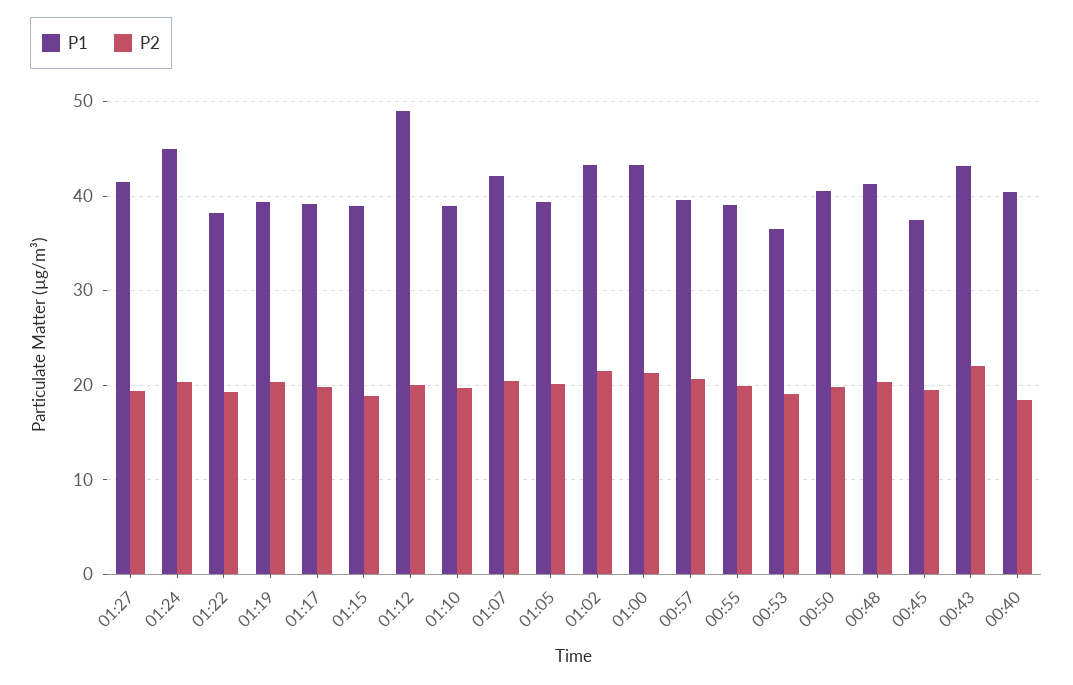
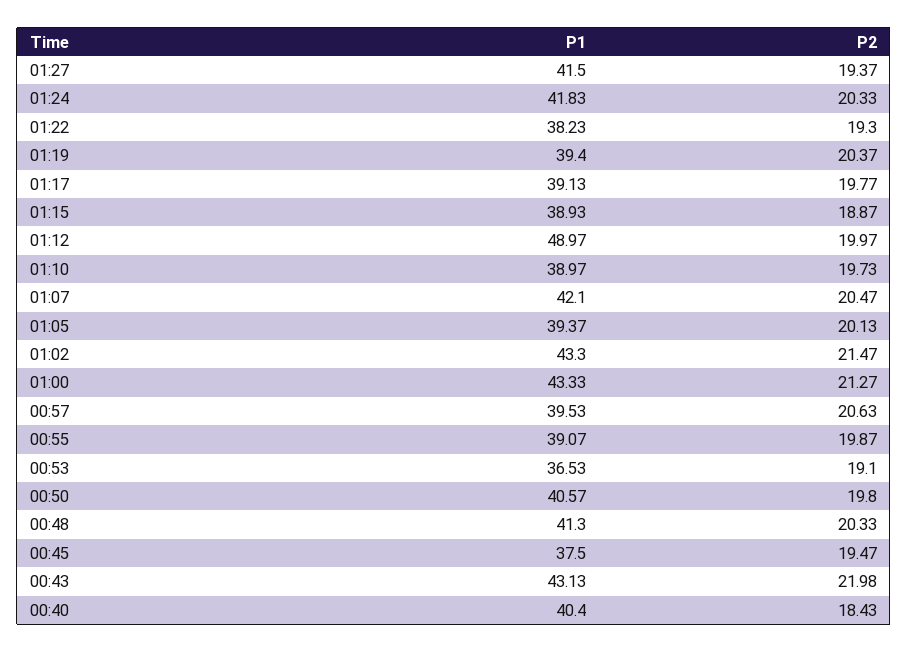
  {
    "P1": {
      "01:27": 41.5,
-     "01:24": 45,
+     "01:24": 41.83,
      "01:22": 38.23,
      "01:19": 39.4,
      "01:17": 39.13,
      "01:15": 38.93,
      "01:12": 48.97,
      "01:10": 38.97,
      "01:07": 42.1,
      "01:05": 39.37,
      "01:02": 43.3,
      "01:00": 43.33,
      "00:57": 39.53,
      "00:55": 39.07,
      "00:53": 36.53,
      "00:50": 40.57,
      "00:48": 41.3,
      "00:45": 37.5,
      "00:43": 43.13,
      "00:40": 40.4
    },
    "P2": {
      "01:27": 19.37,
      "01:24": 20.33,
      "01:22": 19.3,
      "01:19": 20.37,
      "01:17": 19.77,
      "01:15": 18.87,
      "01:12": 19.97,
      "01:10": 19.73,
      "01:07": 20.47,
      "01:05": 20.13,
      "01:02": 21.47,
      "01:00": 21.27,
      "00:57": 20.63,
      "00:55": 19.87,
      "00:53": 19.1,
      "00:50": 19.8,
      "00:48": 20.33,
      "00:45": 19.47,
      "00:43": 21.98,
      "00:40": 18.43
    }
  }

